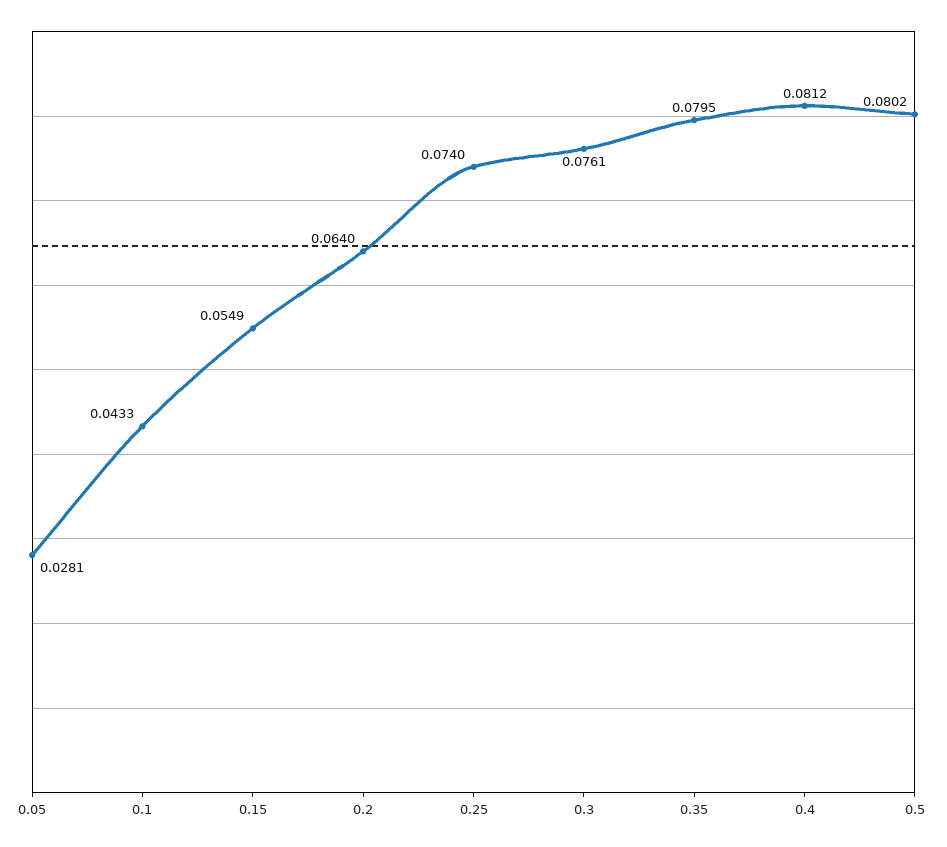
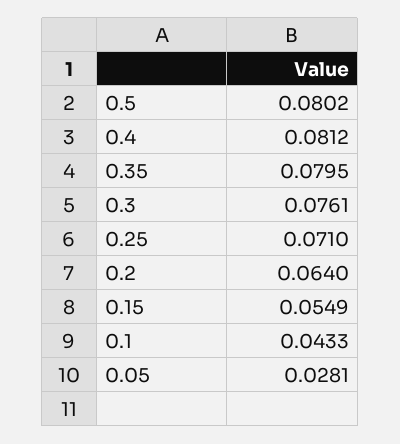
  {
    "0.05": 0.0281,
    "0.1": 0.0433,
    "0.15": 0.0549,
    "0.2": 0.064,
-   "0.25": 0.074,
+   "0.25": 0.071,
    "0.3": 0.0761,
    "0.35": 0.0795,
    "0.4": 0.0812,
    "0.5": 0.0802
  }

